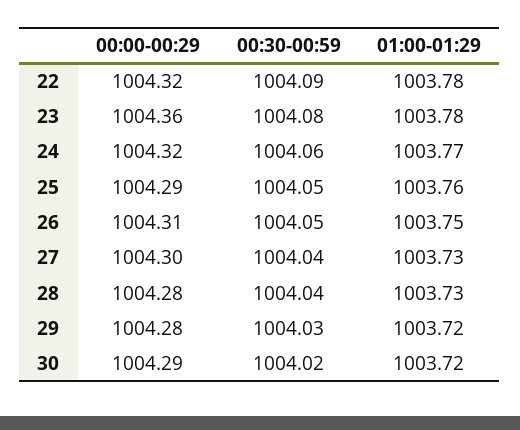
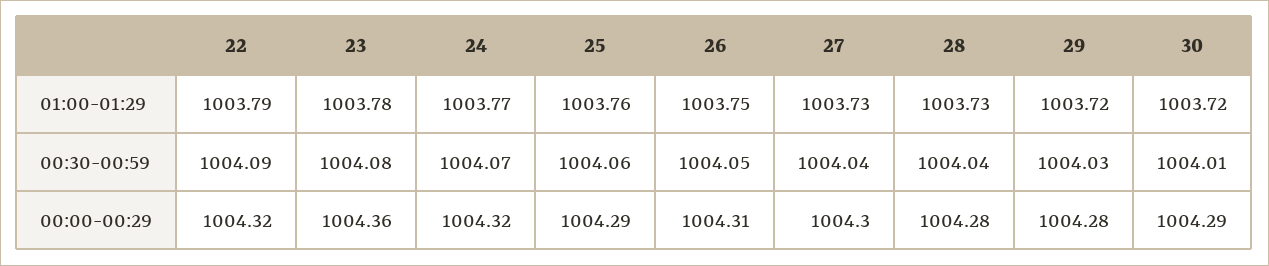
  {
    "00:00-00:29": {
      "22": 1004.32,
      "23": 1004.36,
      "24": 1004.32,
      "25": 1004.29,
      "26": 1004.31,
      "27": 1004.3,
      "28": 1004.28,
      "29": 1004.28,
      "30": 1004.29
    },
    "00:30-00:59": {
      "22": 1004.09,
      "23": 1004.08,
-     "24": 1004.06,
+     "24": 1004.07,
-     "25": 1004.05,
+     "25": 1004.06,
      "26": 1004.05,
      "27": 1004.04,
      "28": 1004.04,
      "29": 1004.03,
-     "30": 1004.02
+     "30": 1004.01
    },
    "01:00-01:29": {
-     "22": 1003.78,
+     "22": 1003.79,
      "23": 1003.78,
      "24": 1003.77,
      "25": 1003.76,
      "26": 1003.75,
      "27": 1003.73,
      "28": 1003.73,
      "29": 1003.72,
      "30": 1003.72
    }
  }

